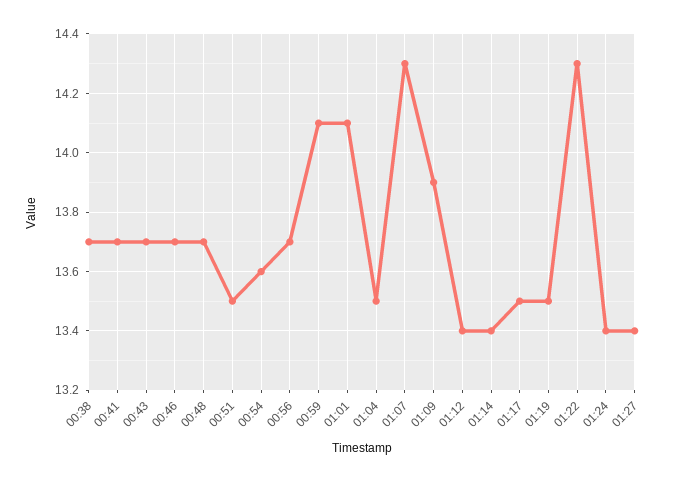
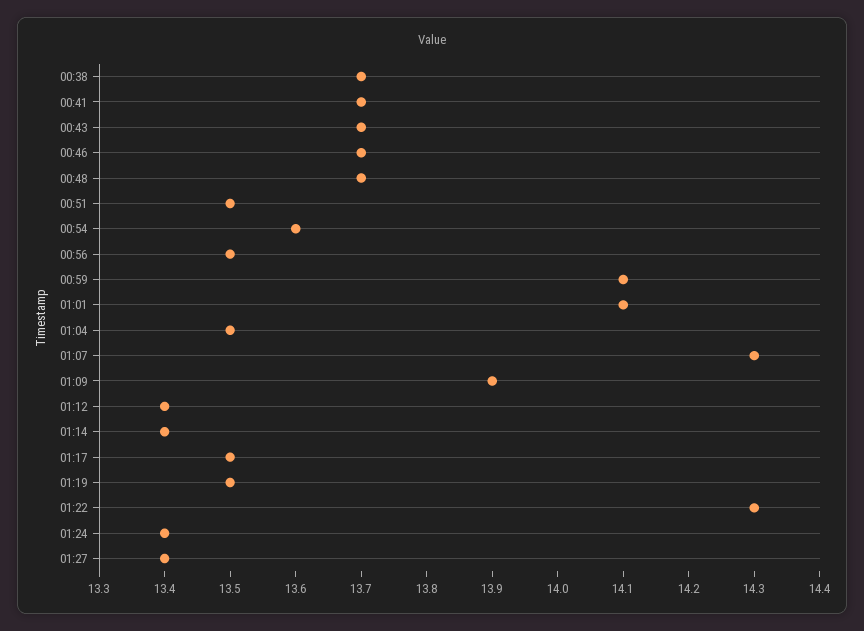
  {
    "00:38": 13.7,
    "00:41": 13.7,
    "00:43": 13.7,
    "00:46": 13.7,
    "00:48": 13.7,
    "00:51": 13.5,
    "00:54": 13.6,
-   "00:56": 13.7,
+   "00:56": 13.5,
    "00:59": 14.1,
    "01:01": 14.1,
    "01:04": 13.5,
    "01:07": 14.3,
    "01:09": 13.9,
    "01:12": 13.4,
    "01:14": 13.4,
    "01:17": 13.5,
    "01:19": 13.5,
    "01:22": 14.3,
    "01:24": 13.4,
    "01:27": 13.4
  }

